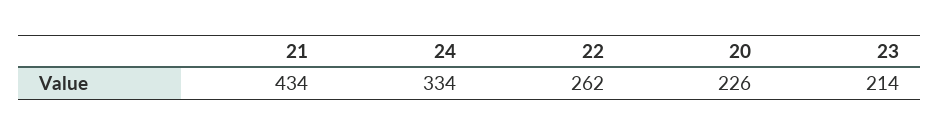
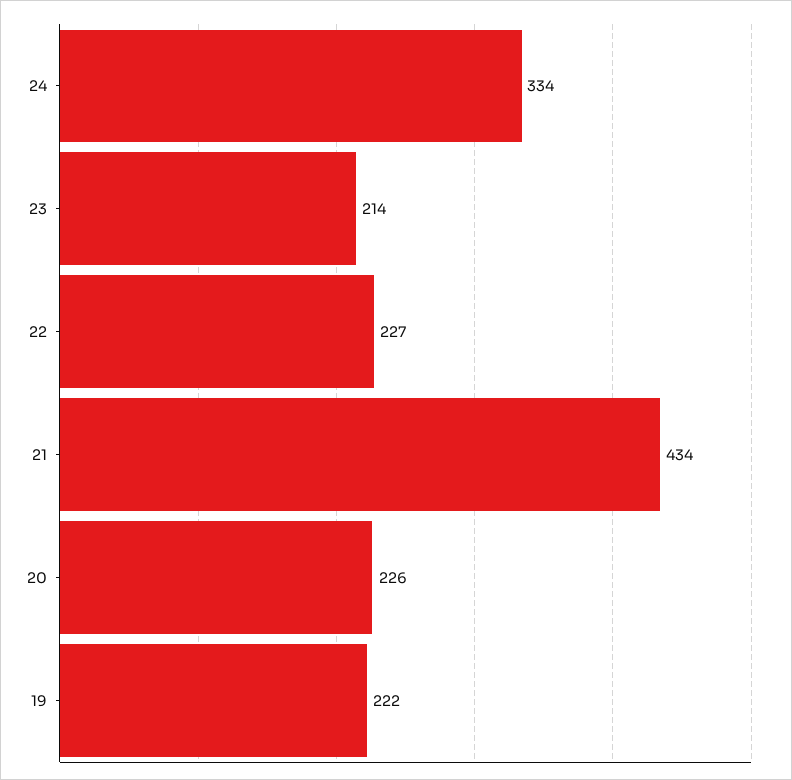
  {
    "21": 434,
    "24": 334,
-   "22": 262,
+   "22": 227,
    "20": 226,
-   "23": 214
+   "23": 214,
+   "19": 222
  }

